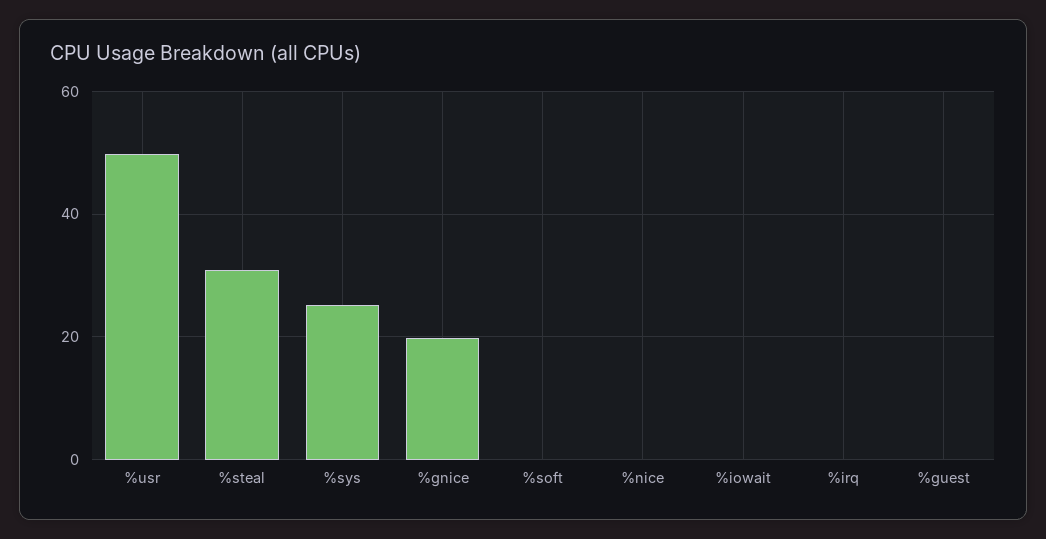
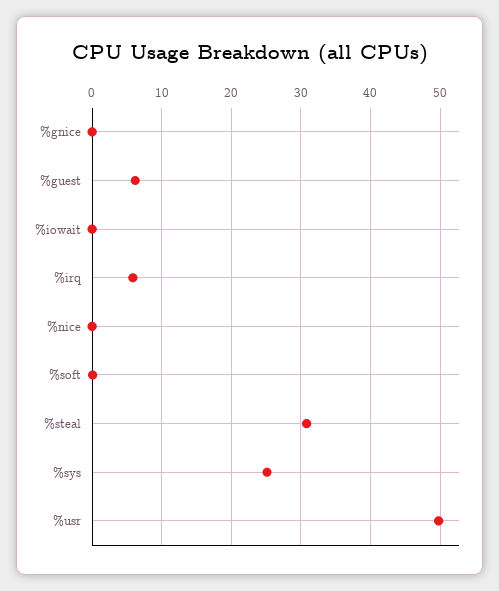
  {
    "%usr": 50,
    "%steal": 31,
    "%sys": 25,
-   "%gnice": 20,
+   "%gnice": 0,
    "%soft": 0,
    "%nice": 0,
    "%iowait": 0,
-   "%irq": 0,
+   "%irq": 6,
-   "%guest": 0
+   "%guest": 6
  }

